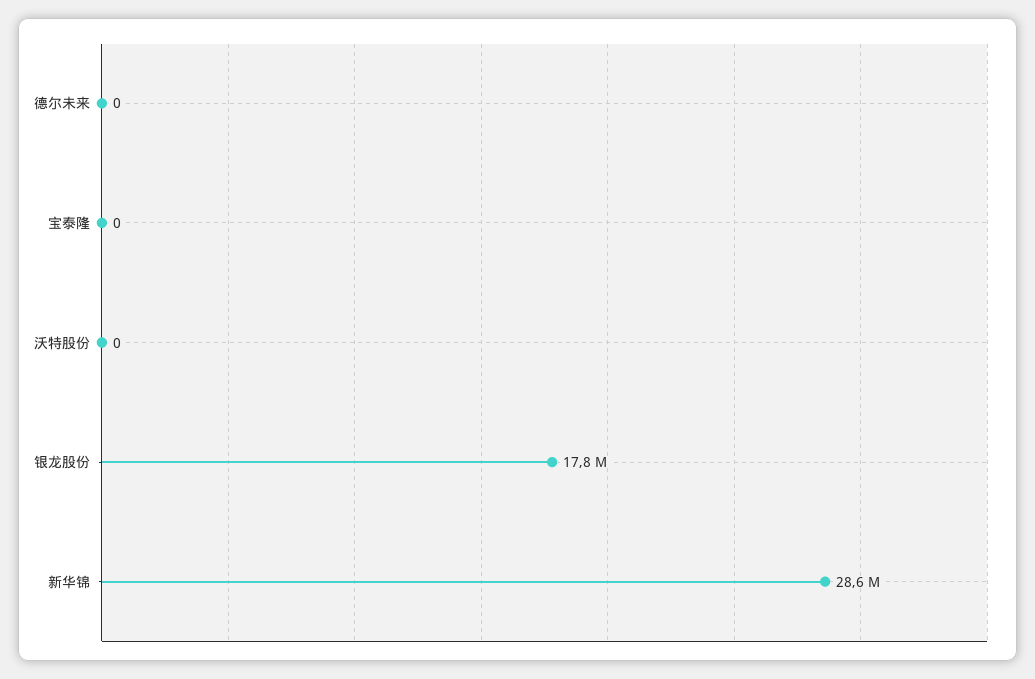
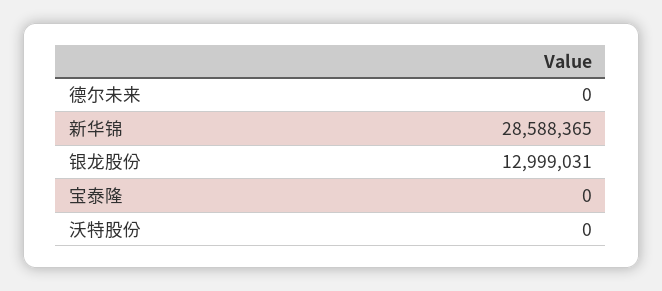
  {
    "德尔未来": 0,
    "宝泰隆": 0,
    "沃特股份": 0,
-   "银龙股份": 17800000,
+   "银龙股份": 12999031,
    "新华锦": 28588365
  }

